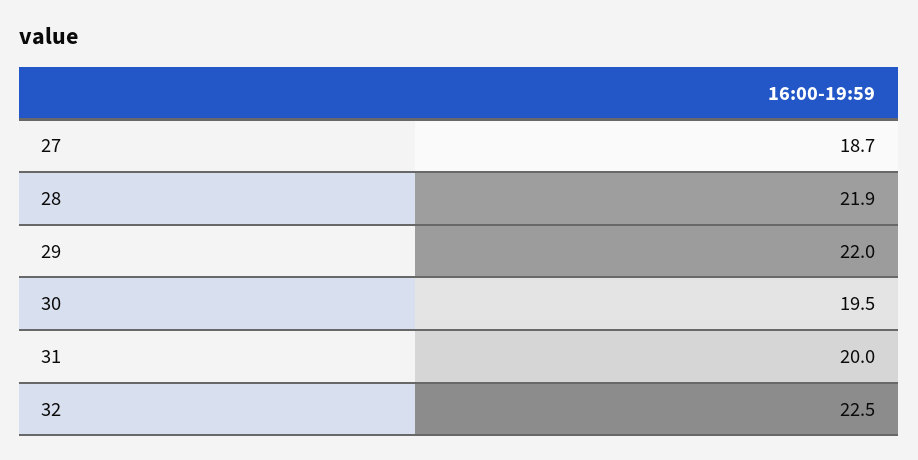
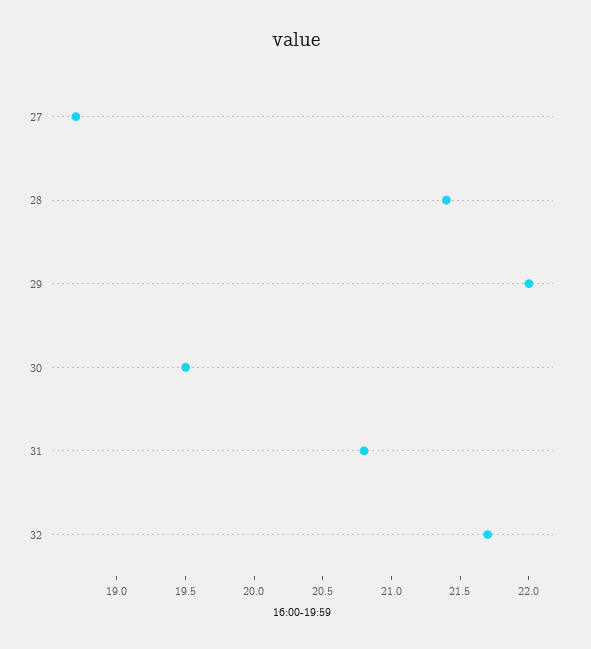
  {
    "27": 18.7,
-   "28": 21.9,
+   "28": 21.4,
    "29": 22,
    "30": 19.5,
-   "31": 20,
+   "31": 20.8,
-   "32": 22.5
+   "32": 21.7
  }

